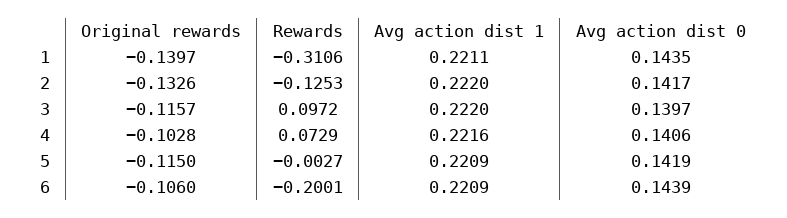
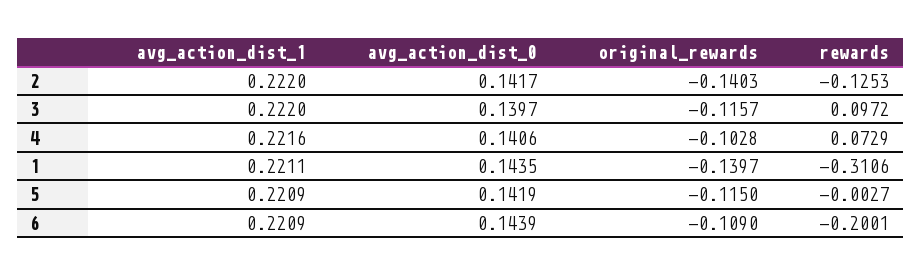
  {
    "Original rewards": {
      "1": -0.1397,
-     "2": -0.1326,
+     "2": -0.1403,
      "3": -0.1157,
      "4": -0.1028,
      "5": -0.115,
-     "6": -0.106
+     "6": -0.109
    },
    "Rewards": {
      "1": -0.3106,
      "2": -0.1253,
      "3": 0.0972,
      "4": 0.0729,
      "5": -0.0027,
      "6": -0.2001
    },
    "Avg action dist 1": {
      "1": 0.2211,
      "2": 0.222,
      "3": 0.222,
      "4": 0.2216,
      "5": 0.2209,
      "6": 0.2209
    },
    "Avg action dist 0": {
      "1": 0.1435,
      "2": 0.1417,
      "3": 0.1397,
      "4": 0.1406,
      "5": 0.1419,
      "6": 0.1439
    }
  }

